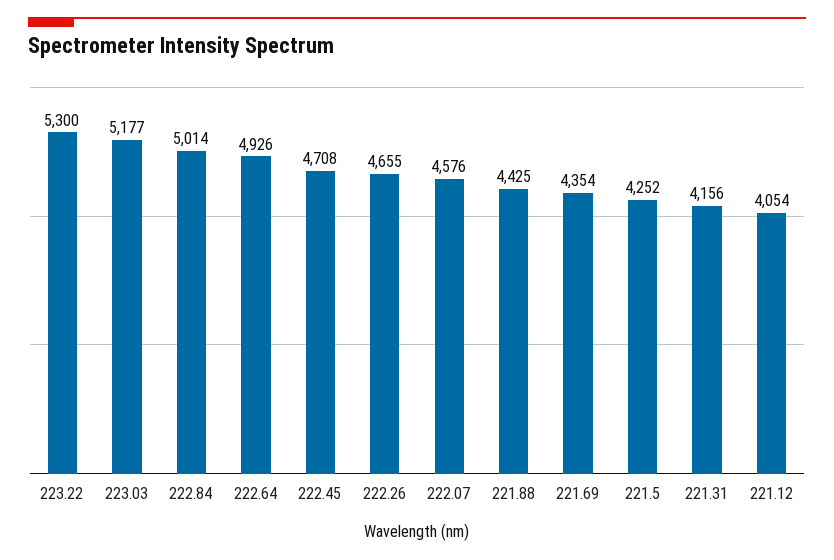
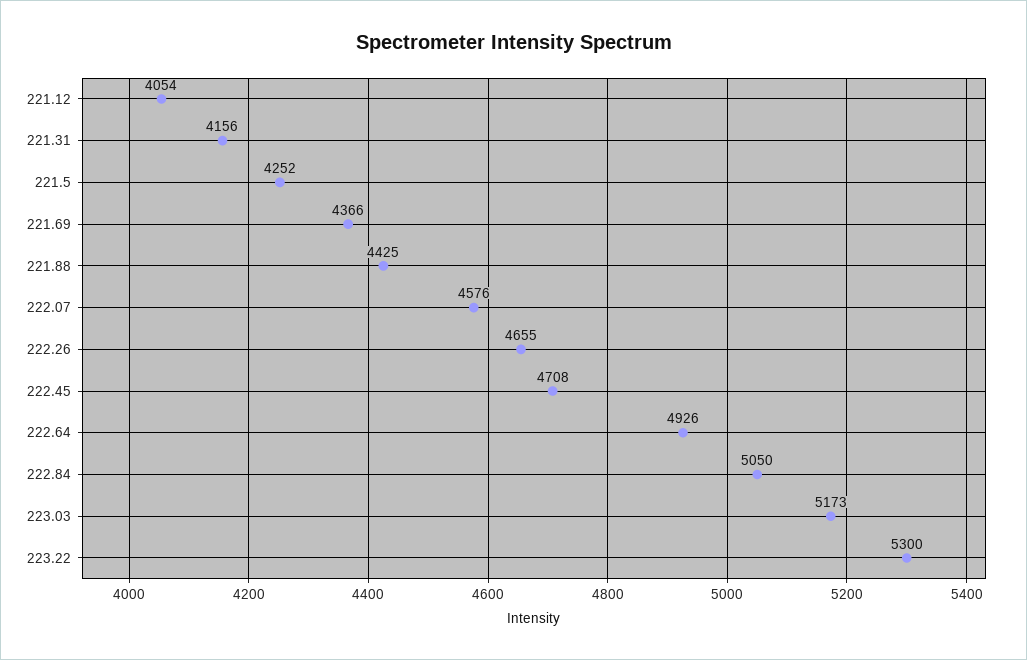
  {
    "223.22": 5300,
-   "223.03": 5177,
+   "223.03": 5173,
-   "222.84": 5014,
+   "222.84": 5050,
    "222.64": 4926,
    "222.45": 4708,
    "222.26": 4655,
    "222.07": 4576,
    "221.88": 4425,
-   "221.69": 4354,
+   "221.69": 4366,
    "221.5": 4252,
    "221.31": 4156,
    "221.12": 4054
  }

